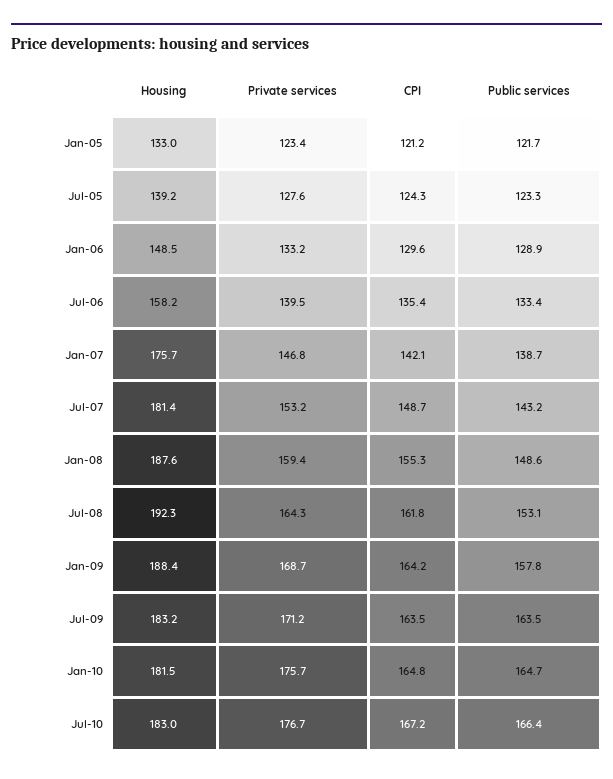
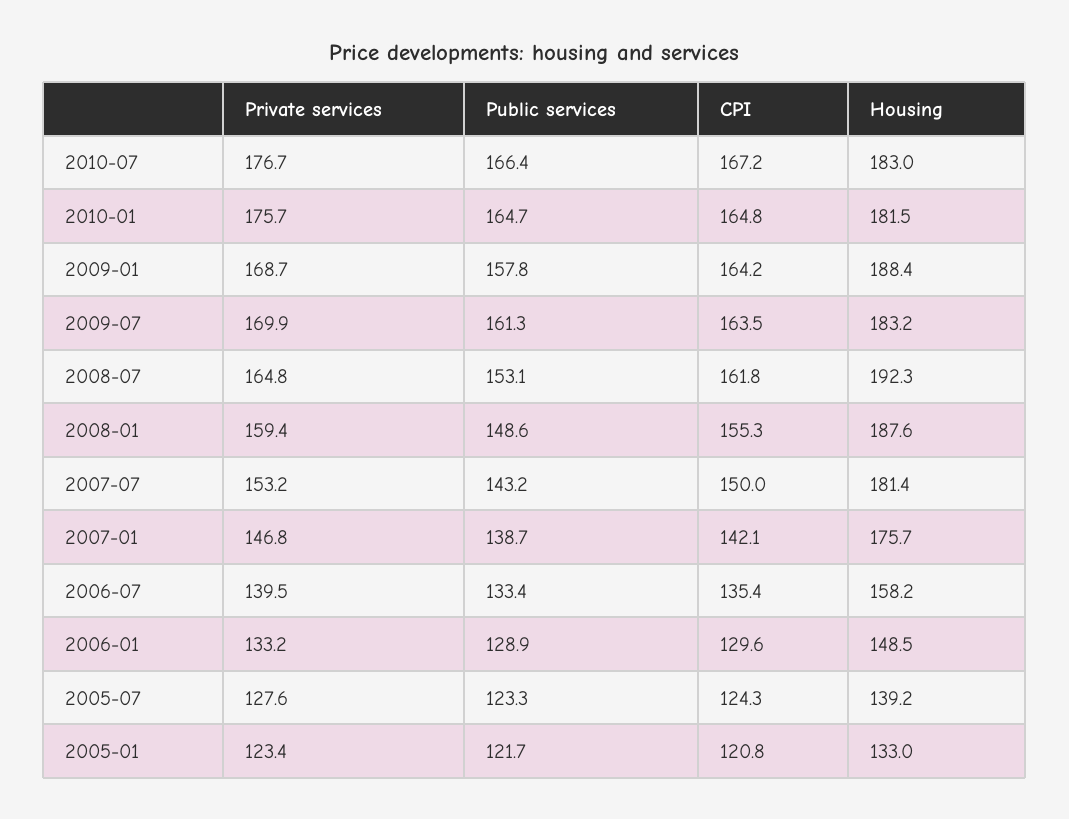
  {
    "Housing": {
      "Jan-05": 133,
      "Jul-05": 139.2,
      "Jan-06": 148.5,
      "Jul-06": 158.2,
      "Jan-07": 175.7,
      "Jul-07": 181.4,
      "Jan-08": 187.6,
      "Jul-08": 192.3,
      "Jan-09": 188.4,
      "Jul-09": 183.2,
      "Jan-10": 181.5,
      "Jul-10": 183
    },
    "Private services": {
      "Jan-05": 123.4,
      "Jul-05": 127.6,
      "Jan-06": 133.2,
      "Jul-06": 139.5,
      "Jan-07": 146.8,
      "Jul-07": 153.2,
      "Jan-08": 159.4,
-     "Jul-08": 164.3,
+     "Jul-08": 164.8,
      "Jan-09": 168.7,
-     "Jul-09": 171.2,
+     "Jul-09": 169.9,
      "Jan-10": 175.7,
      "Jul-10": 176.7
    },
    "CPI": {
-     "Jan-05": 121.2,
+     "Jan-05": 120.8,
      "Jul-05": 124.3,
      "Jan-06": 129.6,
      "Jul-06": 135.4,
      "Jan-07": 142.1,
-     "Jul-07": 148.7,
+     "Jul-07": 150,
      "Jan-08": 155.3,
      "Jul-08": 161.8,
      "Jan-09": 164.2,
      "Jul-09": 163.5,
      "Jan-10": 164.8,
      "Jul-10": 167.2
    },
    "Public services": {
      "Jan-05": 121.7,
      "Jul-05": 123.3,
      "Jan-06": 128.9,
      "Jul-06": 133.4,
      "Jan-07": 138.7,
      "Jul-07": 143.2,
      "Jan-08": 148.6,
      "Jul-08": 153.1,
      "Jan-09": 157.8,
-     "Jul-09": 163.5,
+     "Jul-09": 161.3,
      "Jan-10": 164.7,
      "Jul-10": 166.4
    }
  }

